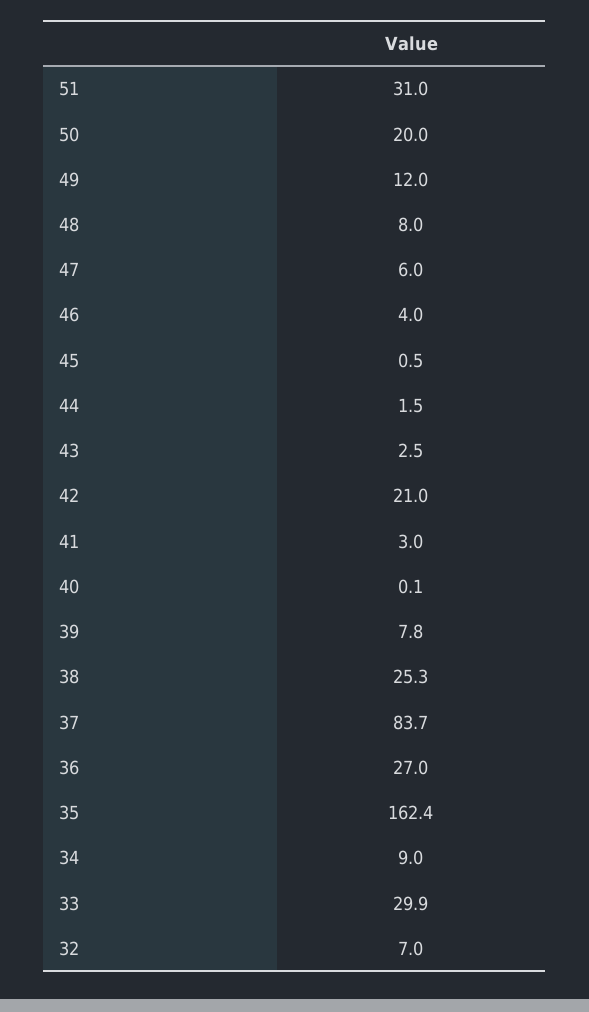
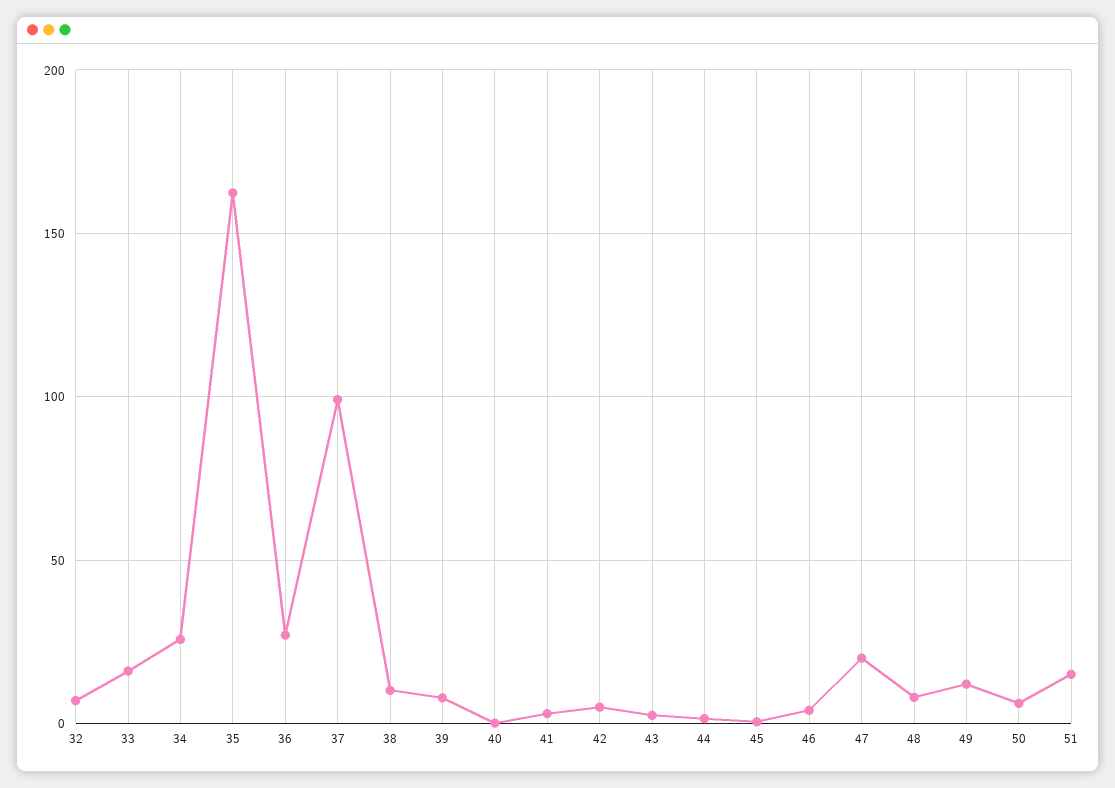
  {
-   "51": 31,
+   "51": 15,
-   "50": 20,
+   "50": 5,
    "49": 12,
    "48": 8,
-   "47": 6,
+   "47": 20,
    "46": 4,
    "45": 0.5,
    "44": 1.5,
    "43": 2.5,
-   "42": 21,
+   "42": 5,
    "41": 3,
    "40": 0.1,
    "39": 7.8,
-   "38": 25.3,
+   "38": 10,
-   "37": 83.7,
+   "37": 100,
    "36": 27,
    "35": 162.4,
-   "34": 9,
+   "34": 25,
-   "33": 29.9,
+   "33": 15,
    "32": 7
  }

